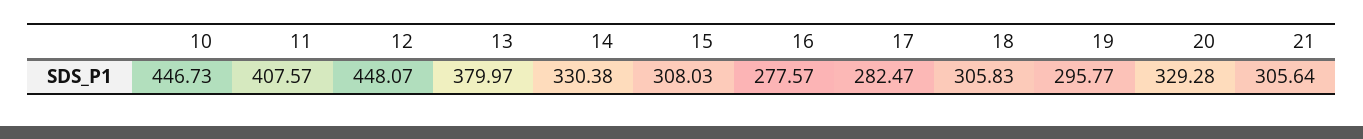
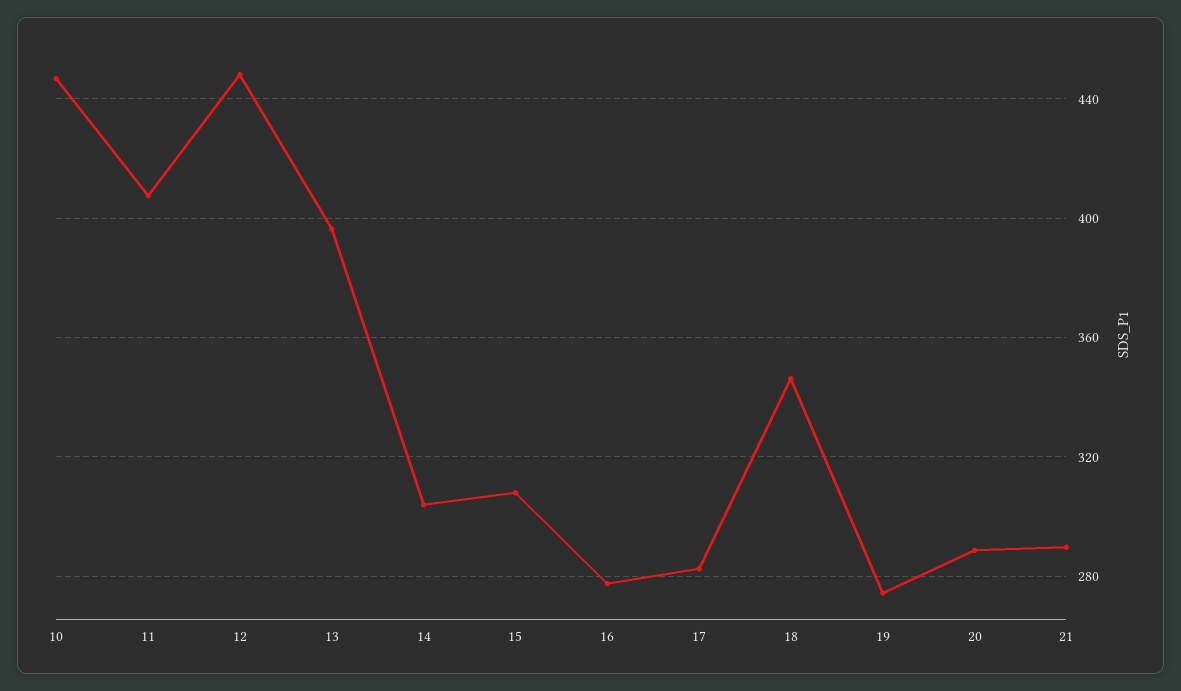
  {
    "10": 446.73,
    "11": 407.57,
    "12": 448.07,
-   "13": 379.97,
+   "13": 395,
-   "14": 330.38,
+   "14": 305,
    "15": 308.03,
    "16": 277.57,
    "17": 282.47,
-   "18": 305.83,
+   "18": 345,
-   "19": 295.77,
+   "19": 275,
-   "20": 329.28,
+   "20": 290,
-   "21": 305.64
+   "21": 290
  }

